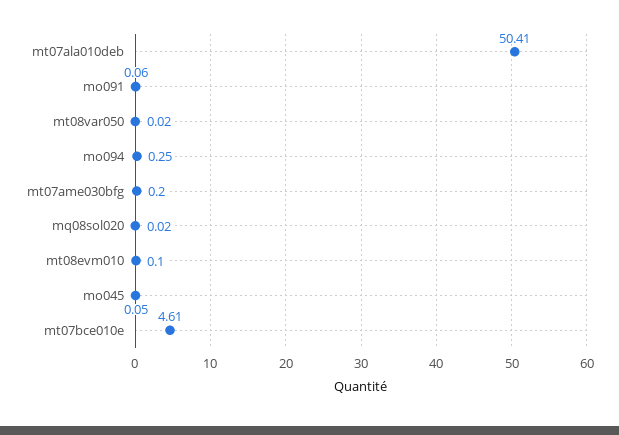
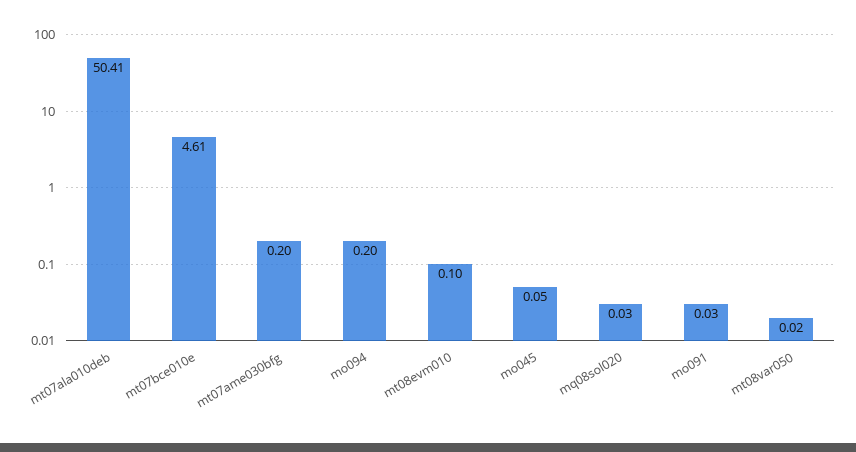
  {
    "mt07ala010deb": 50.41,
-   "mo091": 0.06,
+   "mo091": 0.03,
    "mt08var050": 0.02,
-   "mo094": 0.25,
+   "mo094": 0.2,
    "mt07ame030bfg": 0.2,
-   "mq08sol020": 0.02,
+   "mq08sol020": 0.03,
    "mt08evm010": 0.1,
    "mo045": 0.05,
    "mt07bce010e": 4.61
  }

